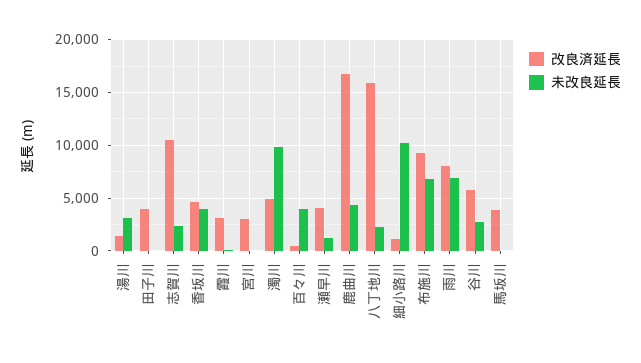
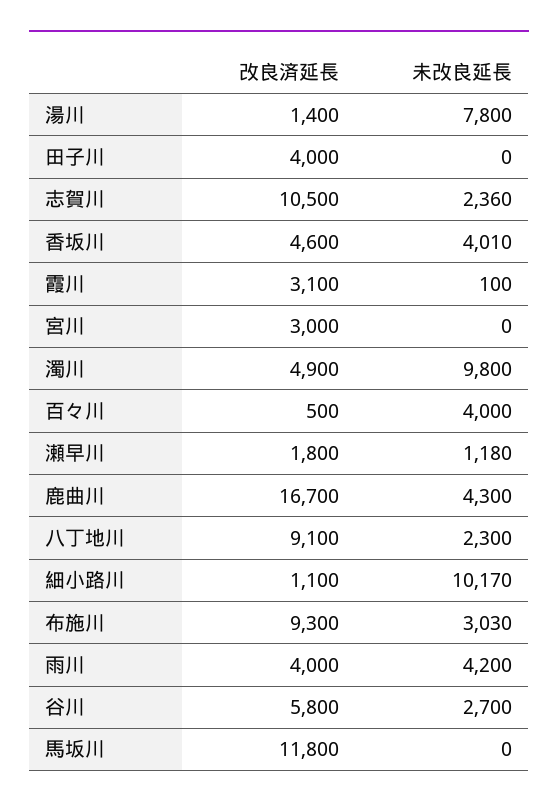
  {
    "改良済延長": {
      "湯川": 1400,
      "田子川": 4000,
      "志賀川": 10500,
      "香坂川": 4600,
      "霞川": 3100,
      "宮川": 3000,
      "濁川": 4900,
      "百々川": 500,
-     "瀬早川": 4000,
+     "瀬早川": 1800,
      "鹿曲川": 16700,
-     "八丁地川": 16000,
+     "八丁地川": 9100,
      "細小路川": 1100,
      "布施川": 9300,
-     "雨川": 8000,
+     "雨川": 4000,
      "谷川": 5800,
-     "馬坂川": 4000
+     "馬坂川": 11800
    },
    "未改良延長": {
-     "湯川": 3000,
+     "湯川": 7800,
      "田子川": 0,
      "志賀川": 2360,
      "香坂川": 4010,
      "霞川": 100,
      "宮川": 0,
      "濁川": 9800,
      "百々川": 4000,
      "瀬早川": 1180,
      "鹿曲川": 4300,
      "八丁地川": 2300,
      "細小路川": 10170,
-     "布施川": 7000,
+     "布施川": 3030,
-     "雨川": 7000,
+     "雨川": 4200,
      "谷川": 2700,
      "馬坂川": 0
    }
  }

